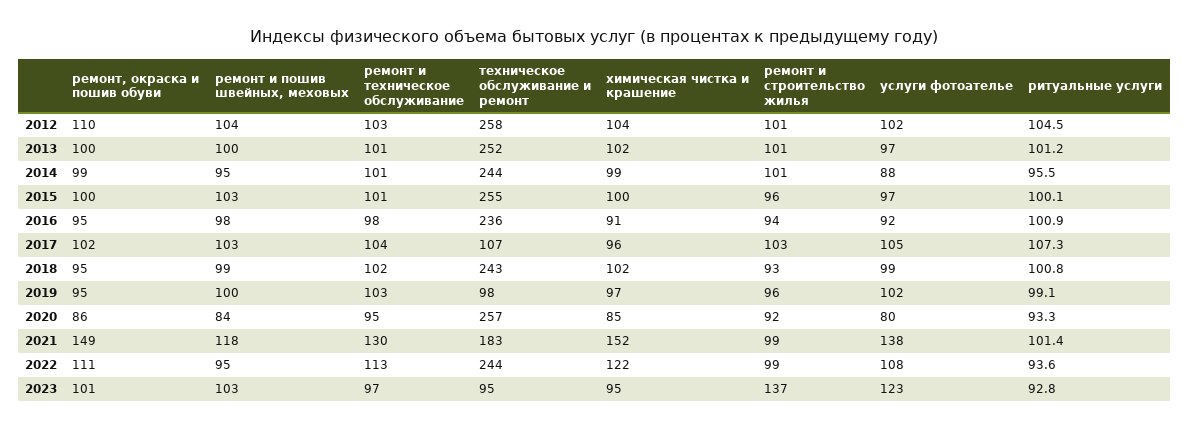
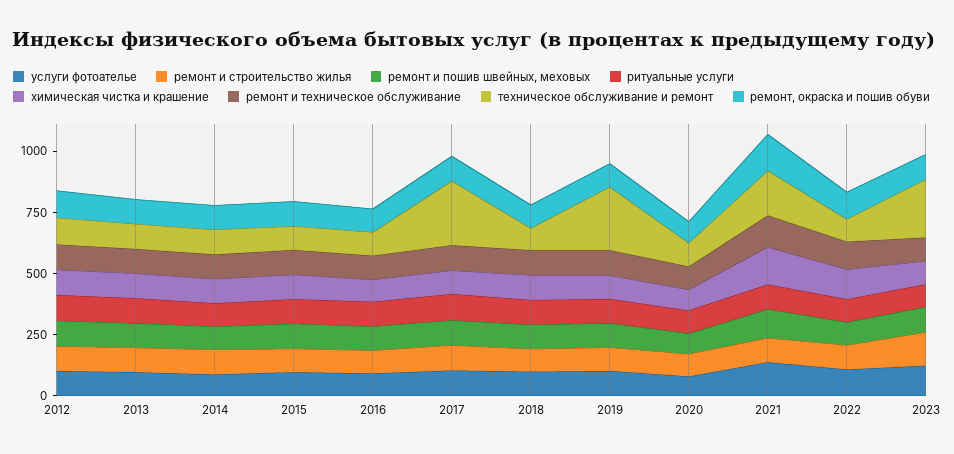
  {
    "ремонт, окраска и пошив обуви": {
      "2012": 110,
      "2013": 100,
      "2014": 99,
      "2015": 100,
      "2016": 95,
      "2017": 102,
      "2018": 95,
      "2019": 95,
      "2020": 86,
      "2021": 149,
      "2022": 111,
      "2023": 101
    },
    "ремонт и пошив швейных, меховых": {
      "2012": 104,
      "2013": 100,
      "2014": 95,
      "2015": 103,
      "2016": 98,
      "2017": 103,
      "2018": 99,
      "2019": 100,
      "2020": 84,
      "2021": 118,
      "2022": 95,
      "2023": 103
    },
    "ремонт и техническое обслуживание": {
      "2012": 103,
      "2013": 101,
      "2014": 101,
      "2015": 101,
      "2016": 98,
      "2017": 104,
      "2018": 102,
      "2019": 103,
      "2020": 95,
      "2021": 130,
      "2022": 113,
      "2023": 97
    },
    "техническое обслуживание и ремонт": {
-     "2012": 258,
+     "2012": 100,
-     "2013": 252,
+     "2013": 100,
-     "2014": 244,
+     "2014": 100,
-     "2015": 255,
+     "2015": 100,
-     "2016": 236,
+     "2016": 100,
-     "2017": 107,
+     "2017": 250,
-     "2018": 243,
+     "2018": 100,
-     "2019": 98,
+     "2019": 250,
-     "2020": 257,
+     "2020": 100,
      "2021": 183,
-     "2022": 244,
+     "2022": 100,
-     "2023": 95
+     "2023": 250
    },
    "химическая чистка и крашение": {
      "2012": 104,
      "2013": 102,
      "2014": 99,
      "2015": 100,
      "2016": 91,
      "2017": 96,
      "2018": 102,
      "2019": 97,
      "2020": 85,
      "2021": 152,
      "2022": 122,
      "2023": 95
    },
    "ремонт и строительство жилья": {
      "2012": 101,
      "2013": 101,
      "2014": 101,
      "2015": 96,
      "2016": 94,
      "2017": 103,
      "2018": 93,
      "2019": 96,
      "2020": 92,
      "2021": 99,
      "2022": 99,
      "2023": 137
    },
    "услуги фотоателье": {
      "2012": 102,
      "2013": 97,
      "2014": 88,
      "2015": 97,
      "2016": 92,
      "2017": 105,
      "2018": 99,
      "2019": 102,
      "2020": 80,
      "2021": 138,
      "2022": 108,
      "2023": 123
    },
    "ритуальные услуги": {
      "2012": 104.5,
      "2013": 101.2,
      "2014": 95.5,
      "2015": 100.1,
      "2016": 100.9,
      "2017": 107.3,
      "2018": 100.8,
      "2019": 99.1,
      "2020": 93.3,
      "2021": 101.4,
      "2022": 93.6,
      "2023": 92.8
    }
  }

